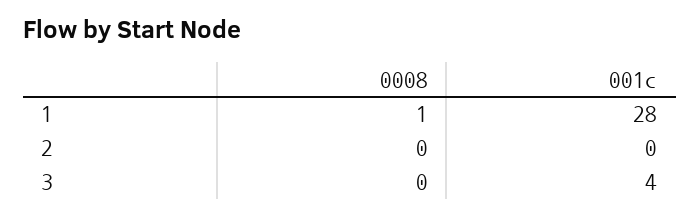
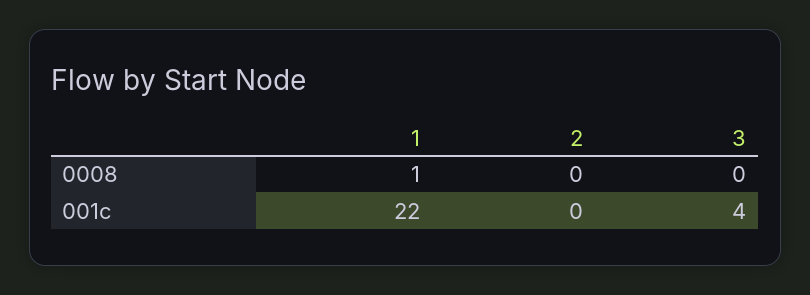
  {
    "0008": {
      "1": 1,
      "2": 0,
      "3": 0
    },
    "001c": {
-     "1": 28,
+     "1": 22,
      "2": 0,
      "3": 4
    }
  }

